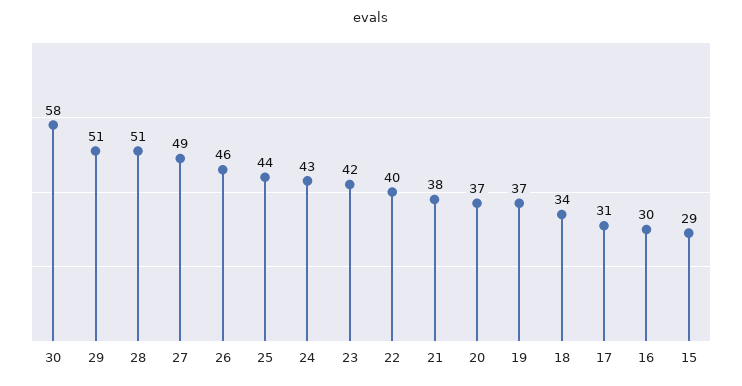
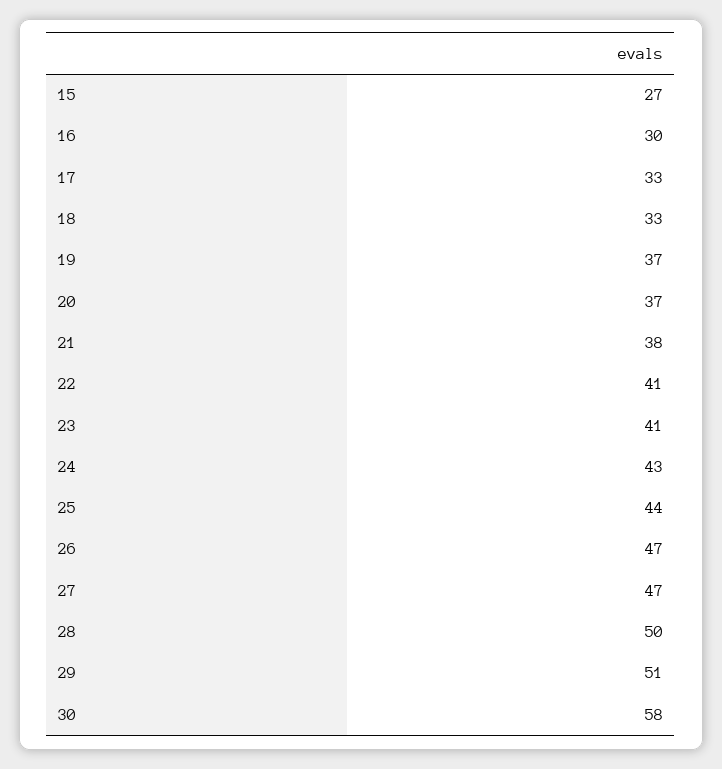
  {
    "30": 58,
    "29": 51,
-   "28": 51,
+   "28": 50,
-   "27": 49,
+   "27": 47,
-   "26": 46,
+   "26": 47,
    "25": 44,
    "24": 43,
-   "23": 42,
+   "23": 41,
-   "22": 40,
+   "22": 41,
    "21": 38,
    "20": 37,
    "19": 37,
-   "18": 34,
+   "18": 33,
-   "17": 31,
+   "17": 33,
    "16": 30,
-   "15": 29
+   "15": 27
  }

